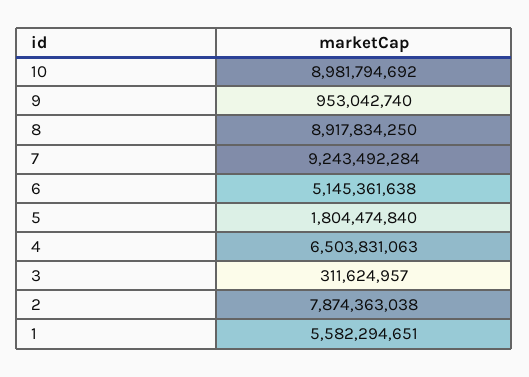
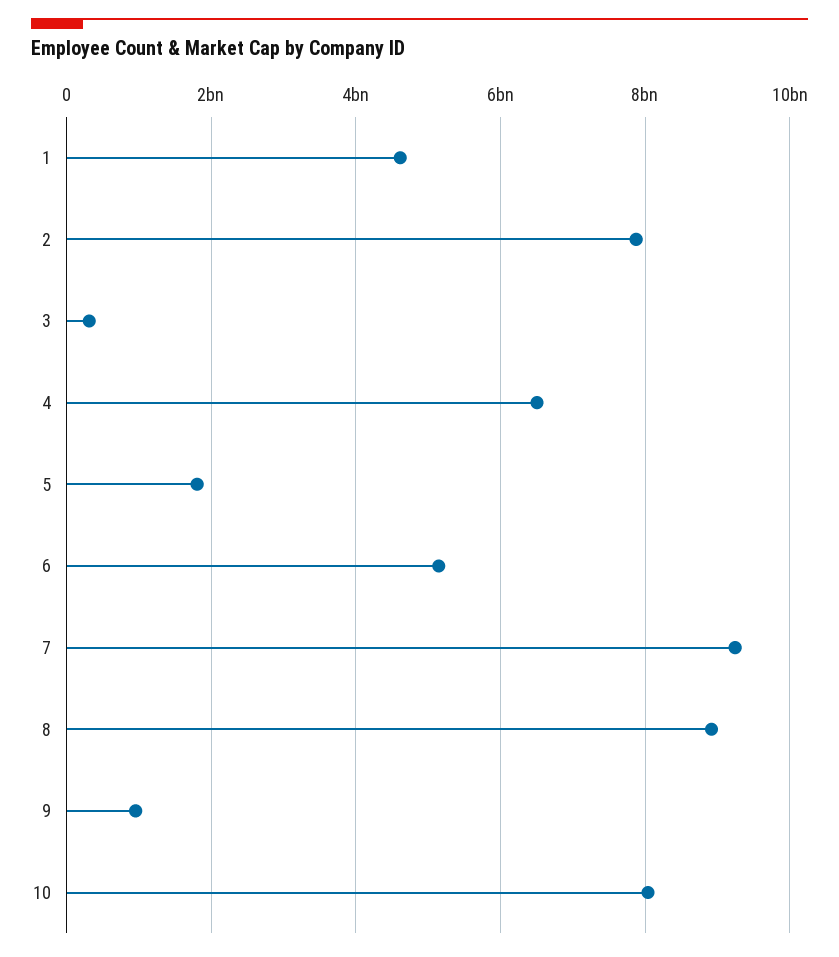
  {
-   "10": 8981794692,
+   "10": 8000000000,
    "9": 953042740,
    "8": 8917834250,
    "7": 9243492284,
    "6": 5145361638,
    "5": 1804474840,
    "4": 6503831063,
    "3": 311624957,
    "2": 7874363038,
-   "1": 5582294651
+   "1": 4600000000
  }

